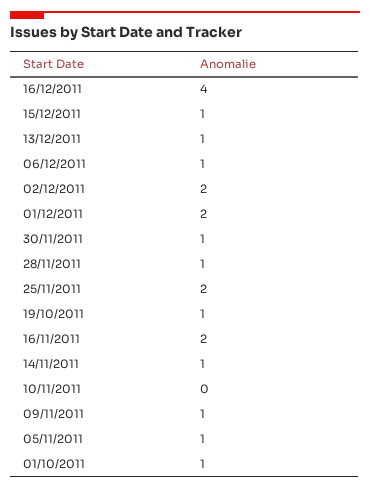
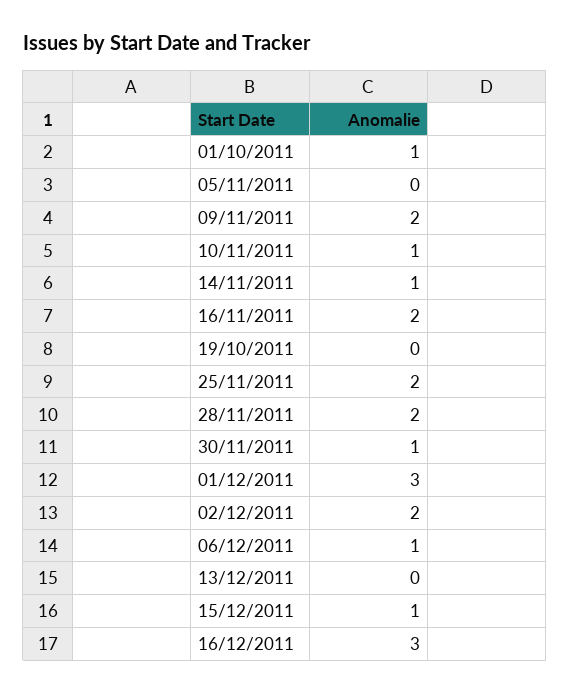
  {
-   "16/12/2011": 4,
+   "16/12/2011": 3,
    "15/12/2011": 1,
-   "13/12/2011": 1,
+   "13/12/2011": 0,
    "06/12/2011": 1,
    "02/12/2011": 2,
-   "01/12/2011": 2,
+   "01/12/2011": 3,
    "30/11/2011": 1,
-   "28/11/2011": 1,
+   "28/11/2011": 2,
    "25/11/2011": 2,
-   "19/10/2011": 1,
+   "19/10/2011": 0,
    "16/11/2011": 2,
    "14/11/2011": 1,
-   "10/11/2011": 0,
+   "10/11/2011": 1,
-   "09/11/2011": 1,
+   "09/11/2011": 2,
-   "05/11/2011": 1,
+   "05/11/2011": 0,
    "01/10/2011": 1
  }

